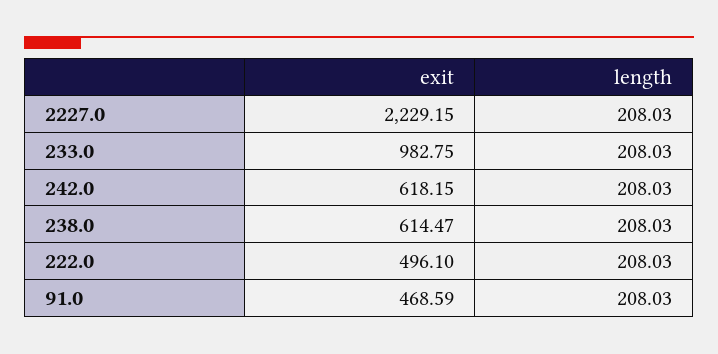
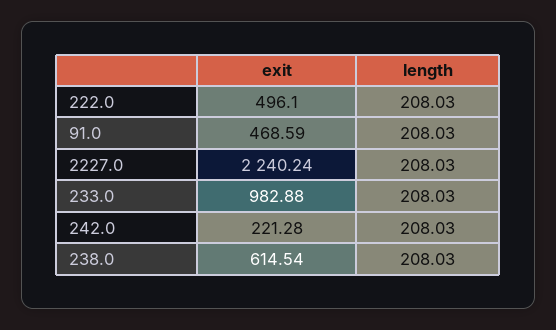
  {
    "exit": {
-     "2227.0": 2229.15,
+     "2227.0": 2240.24,
-     "233.0": 982.75,
+     "233.0": 982.88,
-     "242.0": 618.15,
+     "242.0": 221.28,
-     "238.0": 614.47,
+     "238.0": 614.54,
      "222.0": 496.1,
      "91.0": 468.59
    },
    "length": {
      "2227.0": 208.03,
      "233.0": 208.03,
      "242.0": 208.03,
      "238.0": 208.03,
      "222.0": 208.03,
      "91.0": 208.03
    }
  }

